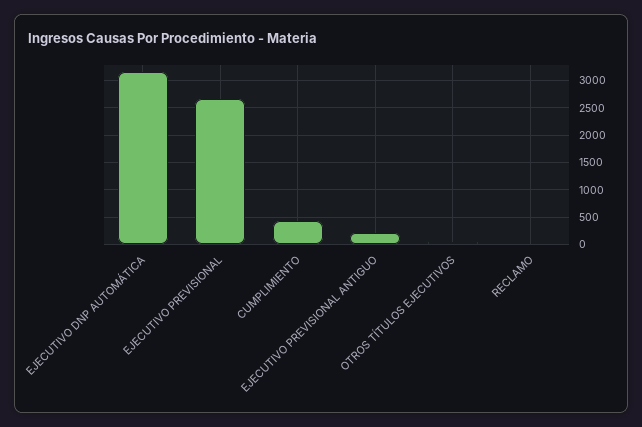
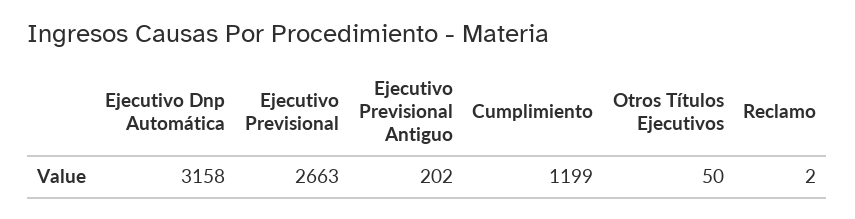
  {
    "EJECUTIVO DNP AUTOMÁTICA": 3158,
    "EJECUTIVO PREVISIONAL": 2663,
-   "CUMPLIMIENTO": 500,
+   "CUMPLIMIENTO": 1199,
    "EJECUTIVO PREVISIONAL ANTIGUO": 202,
    "OTROS TÍTULOS EJECUTIVOS": 50,
    "RECLAMO": 2
  }

